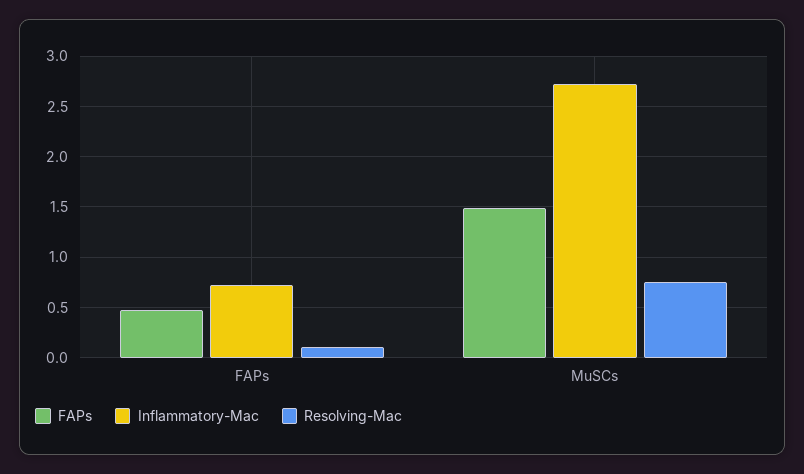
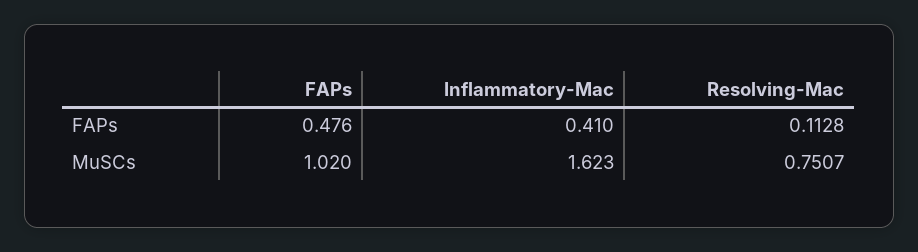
  {
    "FAPs": {
      "FAPs": 0.476,
-     "MuSCs": 1.5
+     "MuSCs": 1.02
    },
    "Inflammatory-Mac": {
-     "FAPs": 0.7,
+     "FAPs": 0.41,
-     "MuSCs": 2.7
+     "MuSCs": 1.623
    },
    "Resolving-Mac": {
      "FAPs": 0.1128,
      "MuSCs": 0.7507
    }
  }

